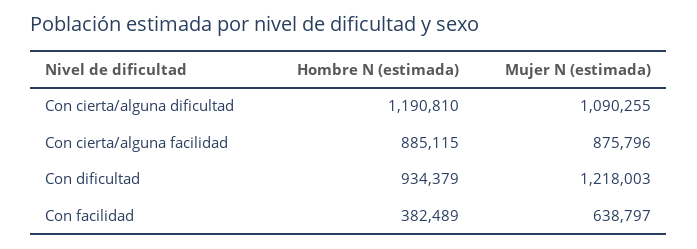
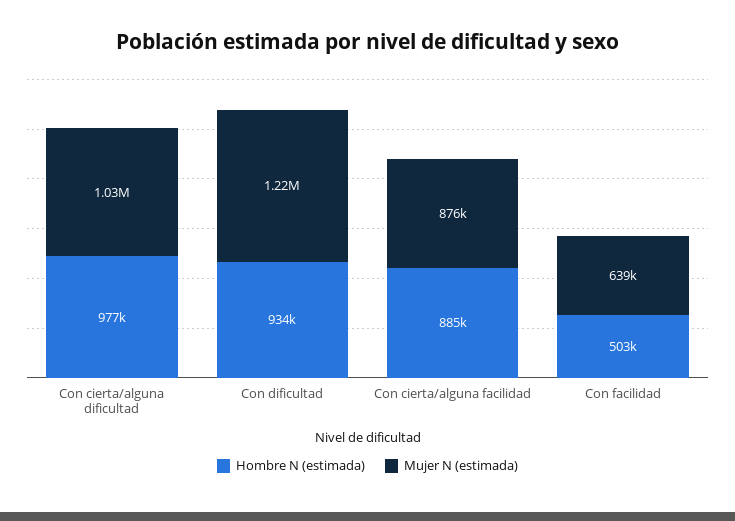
  {
    "Hombre N (estimada)": {
-     "Con cierta/alguna dificultad": 1190810,
+     "Con cierta/alguna dificultad": 977000,
      "Con cierta/alguna facilidad": 885115,
      "Con dificultad": 934379,
-     "Con facilidad": 382489
+     "Con facilidad": 503000
    },
    "Mujer N (estimada)": {
-     "Con cierta/alguna dificultad": 1090255,
+     "Con cierta/alguna dificultad": 1030000,
      "Con cierta/alguna facilidad": 875796,
      "Con dificultad": 1218003,
      "Con facilidad": 638797
    }
  }

